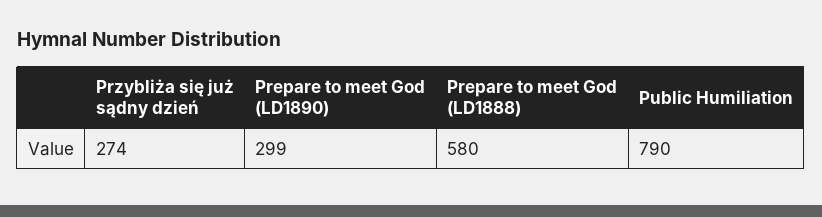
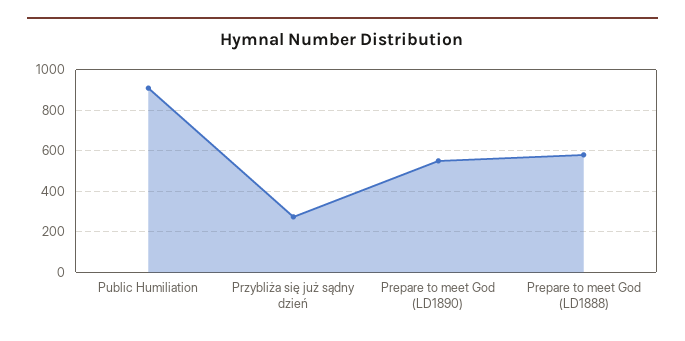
  {
    "Przybliża się już sądny dzień": 274,
-   "Prepare to meet God (LD1890)": 299,
+   "Prepare to meet God (LD1890)": 550,
    "Prepare to meet God (LD1888)": 580,
-   "Public Humiliation": 790
+   "Public Humiliation": 900
  }

